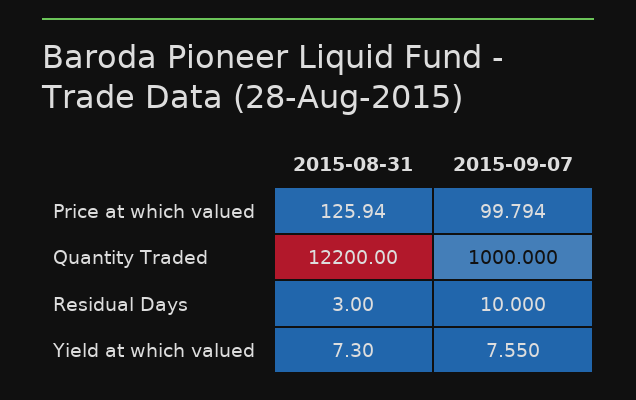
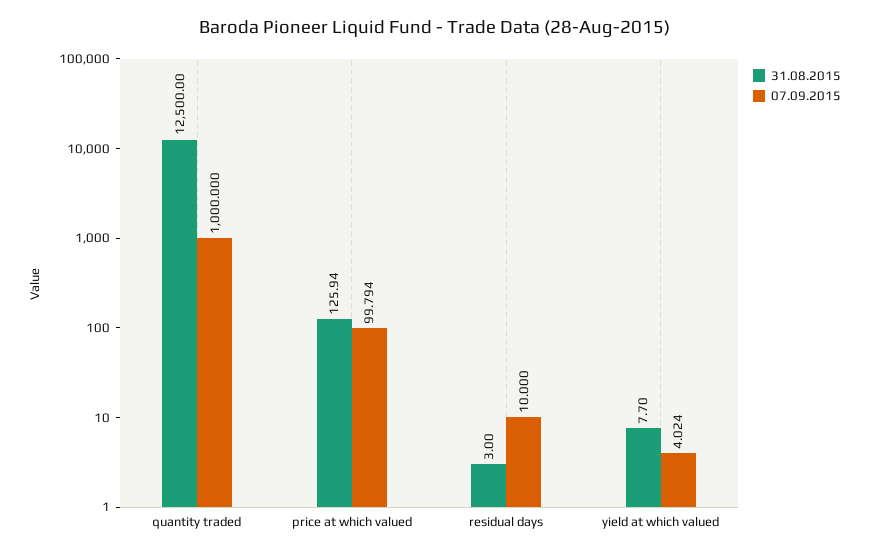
  {
    "2015-08-31": {
      "Price at which valued": 125.94,
-     "Quantity Traded": 12200,
+     "Quantity Traded": 12500,
      "Residual Days": 3,
-     "Yield at which valued": 7.3
+     "Yield at which valued": 7.7
    },
    "2015-09-07": {
      "Price at which valued": 99.794,
      "Quantity Traded": 1000,
      "Residual Days": 10,
-     "Yield at which valued": 7.55
+     "Yield at which valued": 4.024
    }
  }

